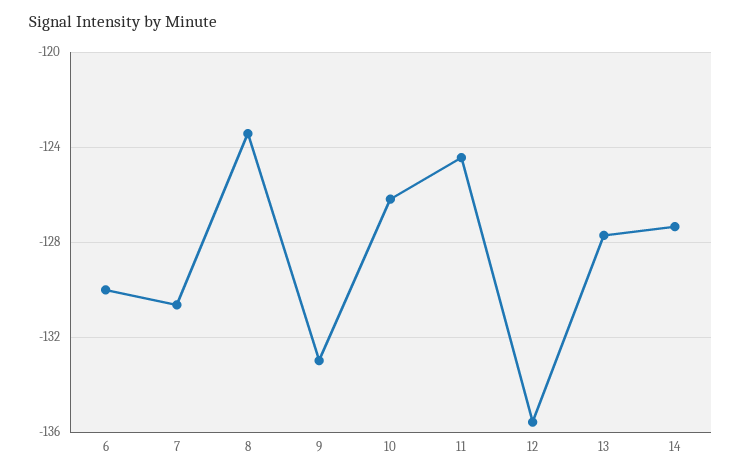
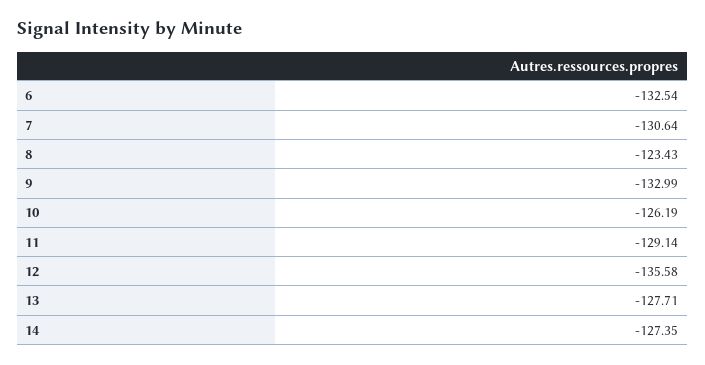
  {
-   "6": -130,
+   "6": -132.54,
    "7": -130.64,
    "8": -123.43,
    "9": -132.99,
    "10": -126.19,
-   "11": -124.5,
+   "11": -129.14,
    "12": -135.58,
    "13": -127.71,
    "14": -127.35
  }

